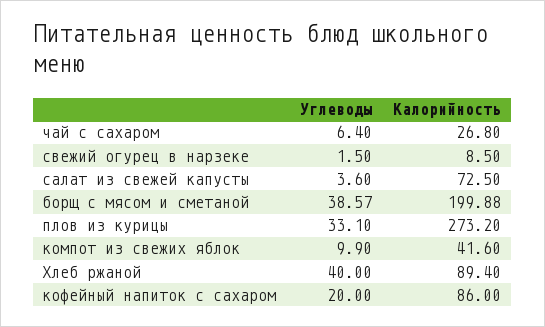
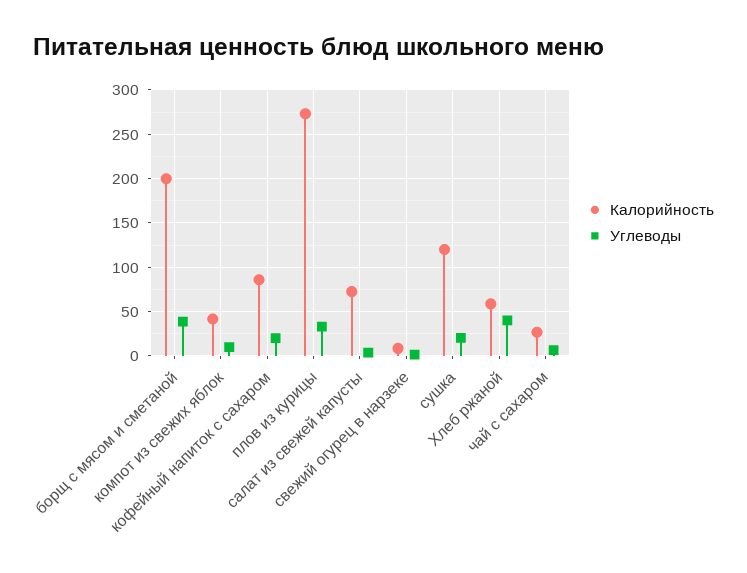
  {
    "Углеводы": {
      "чай с сахаром": 6.4,
      "свежий огурец в нарзеке": 1.5,
      "салат из свежей капусты": 3.6,
      "борщ с мясом и сметаной": 38.57,
      "плов из курицы": 33.1,
      "компот из свежих яблок": 9.9,
      "Хлеб ржаной": 40,
-     "кофейный напиток с сахаром": 20
+     "кофейный напиток с сахаром": 20,
+     "сушка": 20
    },
    "Калорийность": {
      "чай с сахаром": 26.8,
      "свежий огурец в нарзеке": 8.5,
      "салат из свежей капусты": 72.5,
      "борщ с мясом и сметаной": 199.88,
      "плов из курицы": 273.2,
      "компот из свежих яблок": 41.6,
-     "Хлеб ржаной": 89.4,
+     "Хлеб ржаной": 60,
-     "кофейный напиток с сахаром": 86
+     "кофейный напиток с сахаром": 86,
+     "сушка": 120
    }
  }

